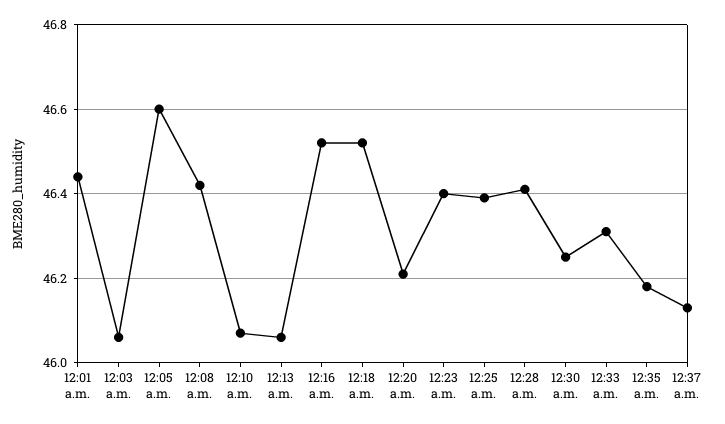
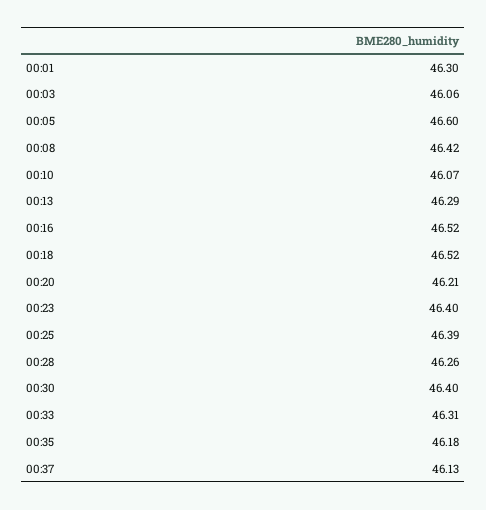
  {
-   "12:01 a.m.": 46.45,
+   "12:01 a.m.": 46.3,
    "12:03 a.m.": 46.06,
    "12:05 a.m.": 46.6,
    "12:08 a.m.": 46.42,
    "12:10 a.m.": 46.07,
-   "12:13 a.m.": 46.05,
+   "12:13 a.m.": 46.29,
    "12:16 a.m.": 46.52,
    "12:18 a.m.": 46.52,
    "12:20 a.m.": 46.21,
    "12:23 a.m.": 46.4,
    "12:25 a.m.": 46.39,
-   "12:28 a.m.": 46.4,
+   "12:28 a.m.": 46.26,
-   "12:30 a.m.": 46.25,
+   "12:30 a.m.": 46.4,
    "12:33 a.m.": 46.31,
    "12:35 a.m.": 46.18,
    "12:37 a.m.": 46.13
  }

